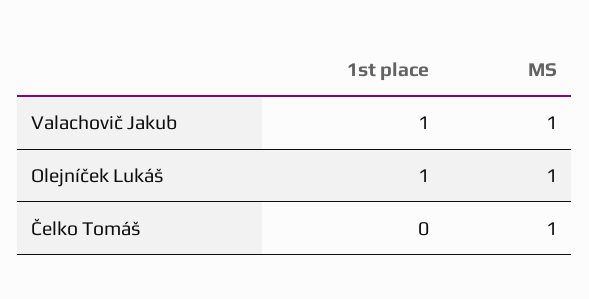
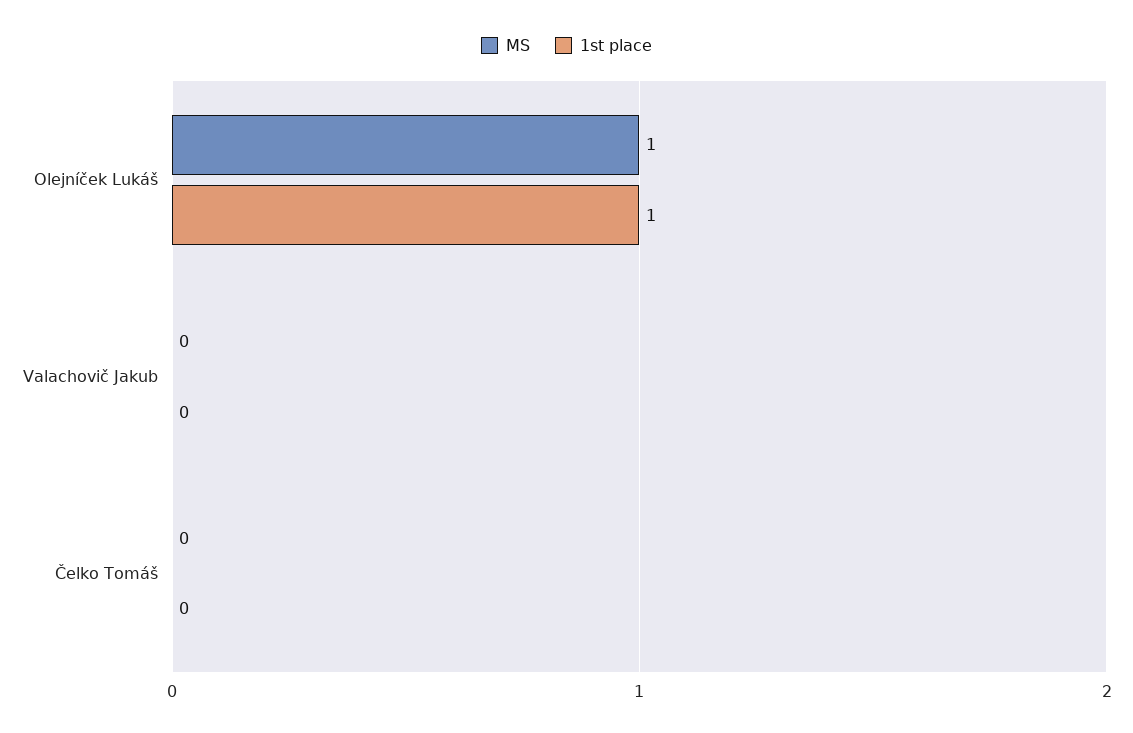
  {
    "1st place": {
-     "Valachovič Jakub": 1,
+     "Valachovič Jakub": 0,
      "Olejníček Lukáš": 1,
      "Čelko Tomáš": 0
    },
    "MS": {
-     "Valachovič Jakub": 1,
+     "Valachovič Jakub": 0,
      "Olejníček Lukáš": 1,
-     "Čelko Tomáš": 1
+     "Čelko Tomáš": 0
    }
  }

